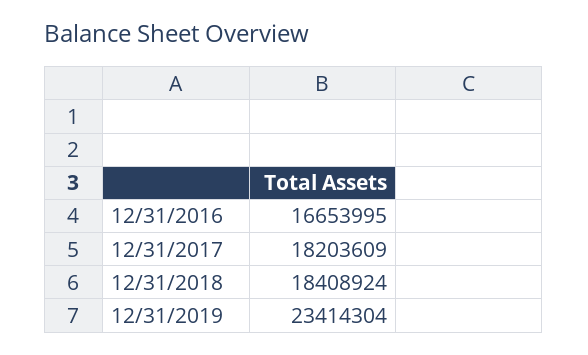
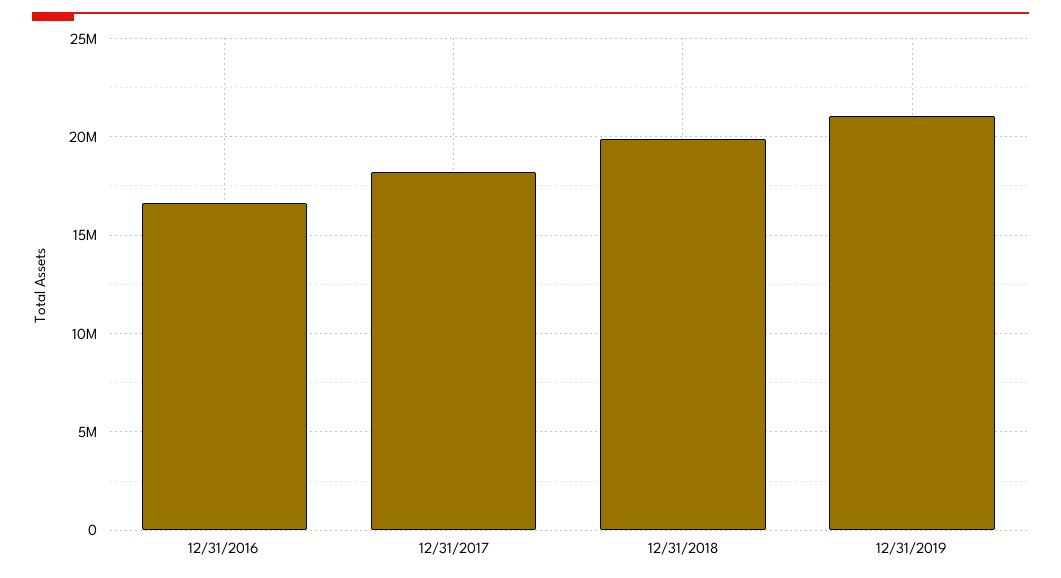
  {
    "12/31/2016": 16653995,
    "12/31/2017": 18203609,
-   "12/31/2018": 18408924,
+   "12/31/2018": 20000000,
-   "12/31/2019": 23414304
+   "12/31/2019": 21000000
  }

